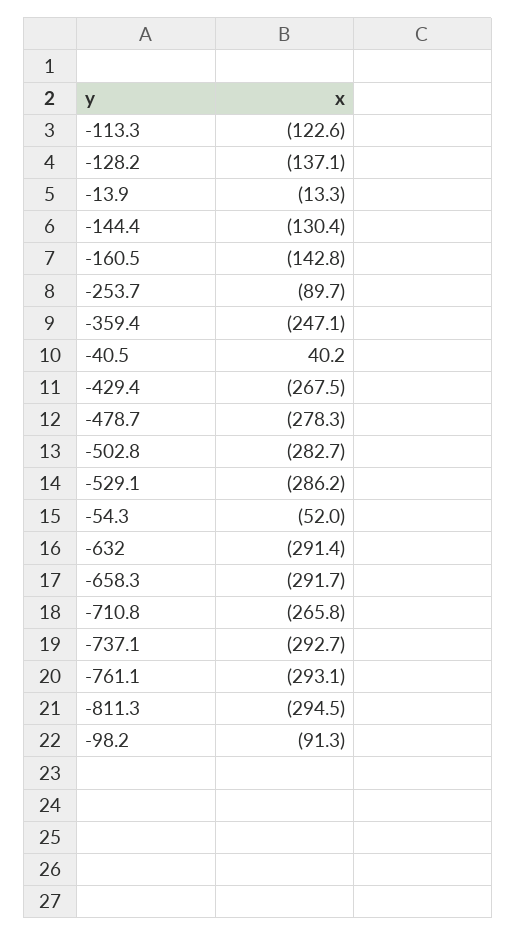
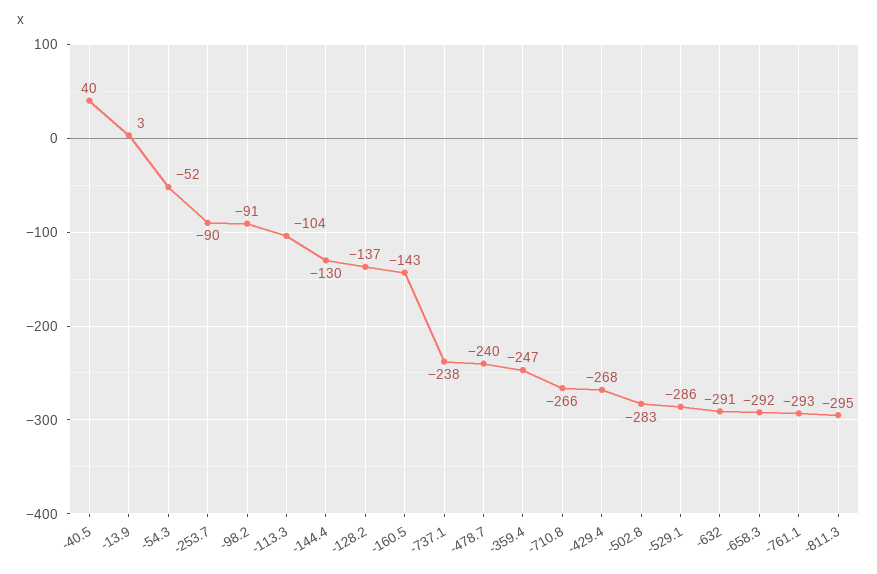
  {
-   "-113.3": -122.6,
+   "-113.3": -104,
    "-128.2": -137.1,
-   "-13.9": -13.3,
+   "-13.9": 3,
    "-144.4": -130.4,
    "-160.5": -142.8,
    "-253.7": -89.7,
    "-359.4": -247.1,
    "-40.5": 40.2,
    "-429.4": -267.5,
-   "-478.7": -278.3,
+   "-478.7": -240,
    "-502.8": -282.7,
    "-529.1": -286.2,
    "-54.3": -52,
    "-632": -291.4,
    "-658.3": -291.7,
    "-710.8": -265.8,
-   "-737.1": -292.7,
+   "-737.1": -238,
    "-761.1": -293.1,
    "-811.3": -294.5,
    "-98.2": -91.3
  }

